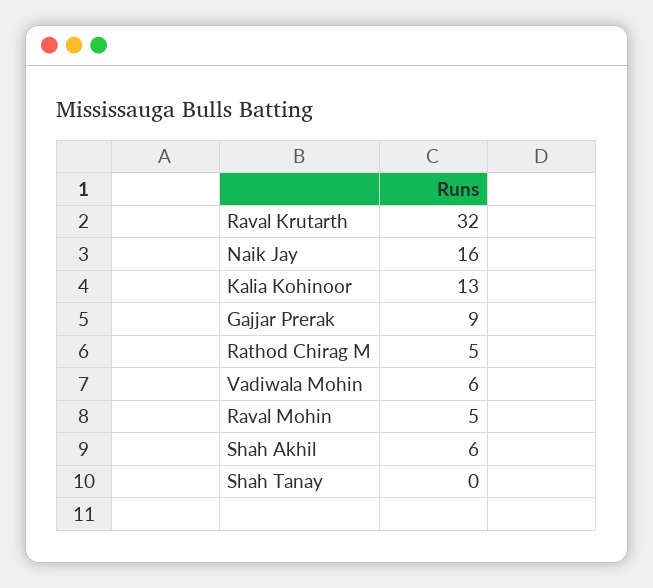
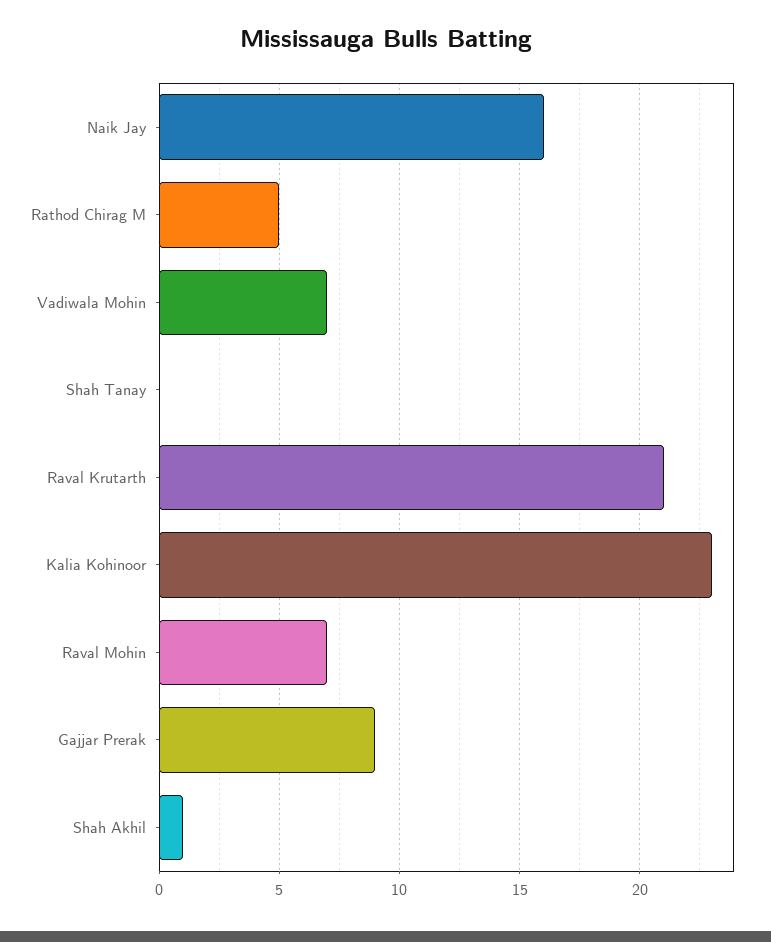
  {
-   "Raval Krutarth": 32,
+   "Raval Krutarth": 21,
    "Naik Jay": 16,
-   "Kalia Kohinoor": 13,
+   "Kalia Kohinoor": 23,
    "Gajjar Prerak": 9,
    "Rathod Chirag M": 5,
-   "Vadiwala Mohin": 6,
+   "Vadiwala Mohin": 7,
-   "Raval Mohin": 5,
+   "Raval Mohin": 7,
-   "Shah Akhil": 6,
+   "Shah Akhil": 1,
    "Shah Tanay": 0
  }

